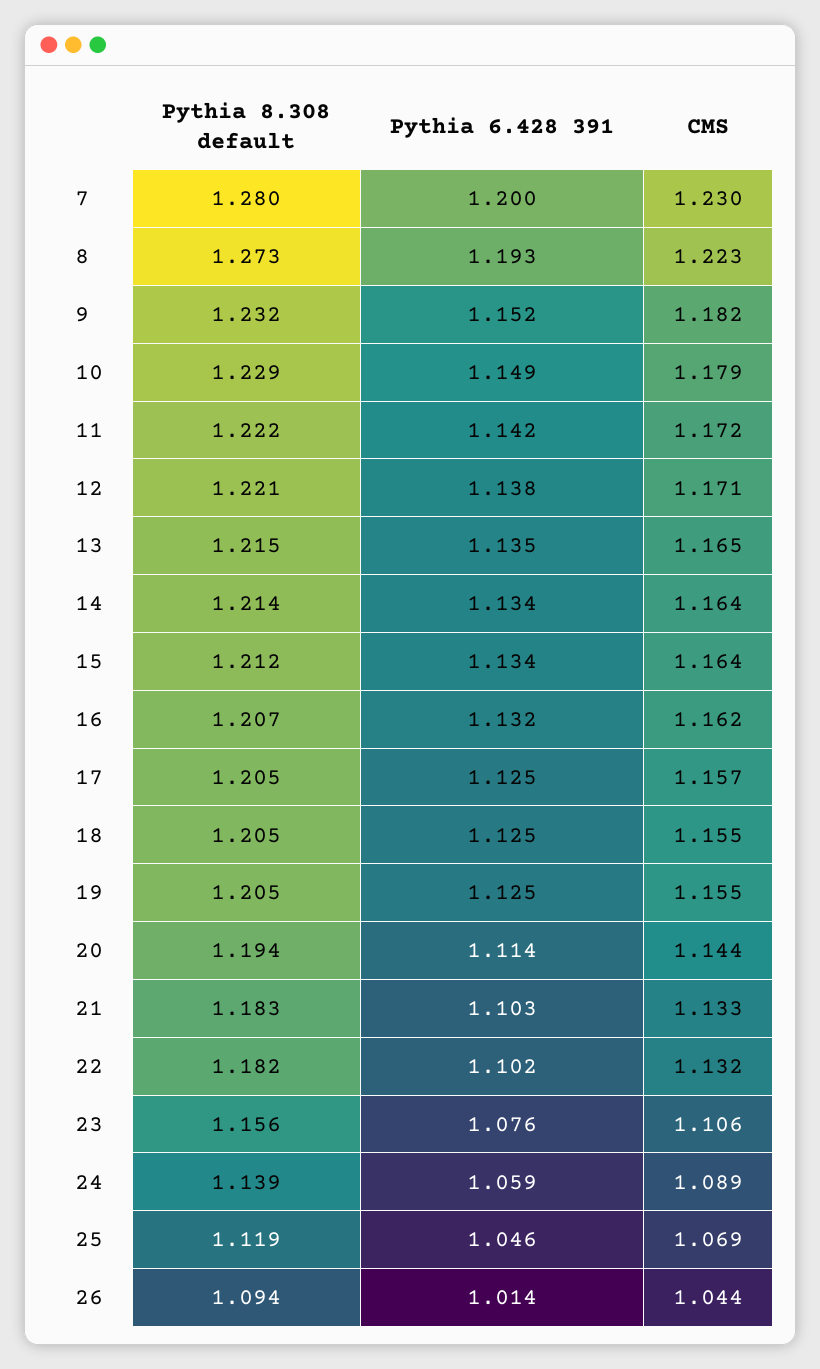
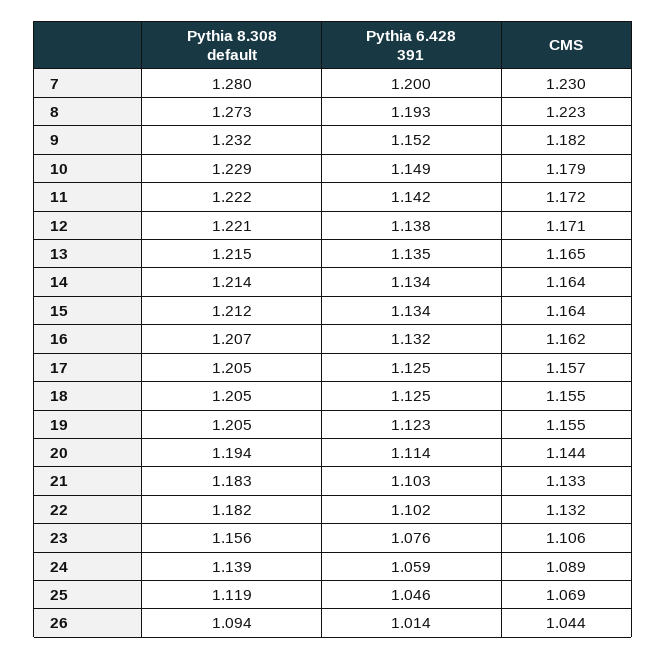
  {
    "Pythia 8.308 default": {
      "7": 1.28,
      "8": 1.273,
      "9": 1.232,
      "10": 1.229,
      "11": 1.222,
      "12": 1.221,
      "13": 1.215,
      "14": 1.214,
      "15": 1.212,
      "16": 1.207,
      "17": 1.205,
      "18": 1.205,
      "19": 1.205,
      "20": 1.194,
      "21": 1.183,
      "22": 1.182,
      "23": 1.156,
      "24": 1.139,
      "25": 1.119,
      "26": 1.094
    },
    "Pythia 6.428 391": {
      "7": 1.2,
      "8": 1.193,
      "9": 1.152,
      "10": 1.149,
      "11": 1.142,
      "12": 1.138,
      "13": 1.135,
      "14": 1.134,
      "15": 1.134,
      "16": 1.132,
      "17": 1.125,
      "18": 1.125,
-     "19": 1.125,
+     "19": 1.123,
      "20": 1.114,
      "21": 1.103,
      "22": 1.102,
      "23": 1.076,
      "24": 1.059,
      "25": 1.046,
      "26": 1.014
    },
    "CMS": {
      "7": 1.23,
      "8": 1.223,
      "9": 1.182,
      "10": 1.179,
      "11": 1.172,
      "12": 1.171,
      "13": 1.165,
      "14": 1.164,
      "15": 1.164,
      "16": 1.162,
      "17": 1.157,
      "18": 1.155,
      "19": 1.155,
      "20": 1.144,
      "21": 1.133,
      "22": 1.132,
      "23": 1.106,
      "24": 1.089,
      "25": 1.069,
      "26": 1.044
    }
  }

